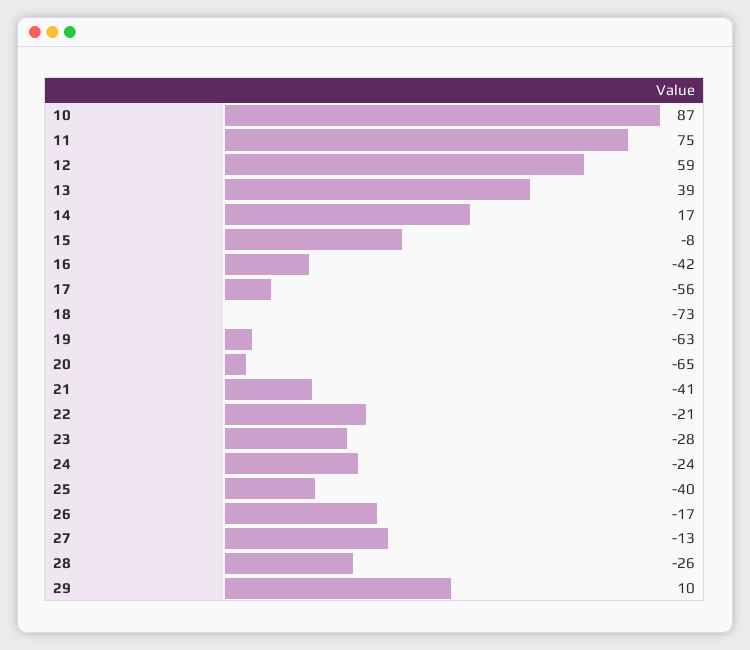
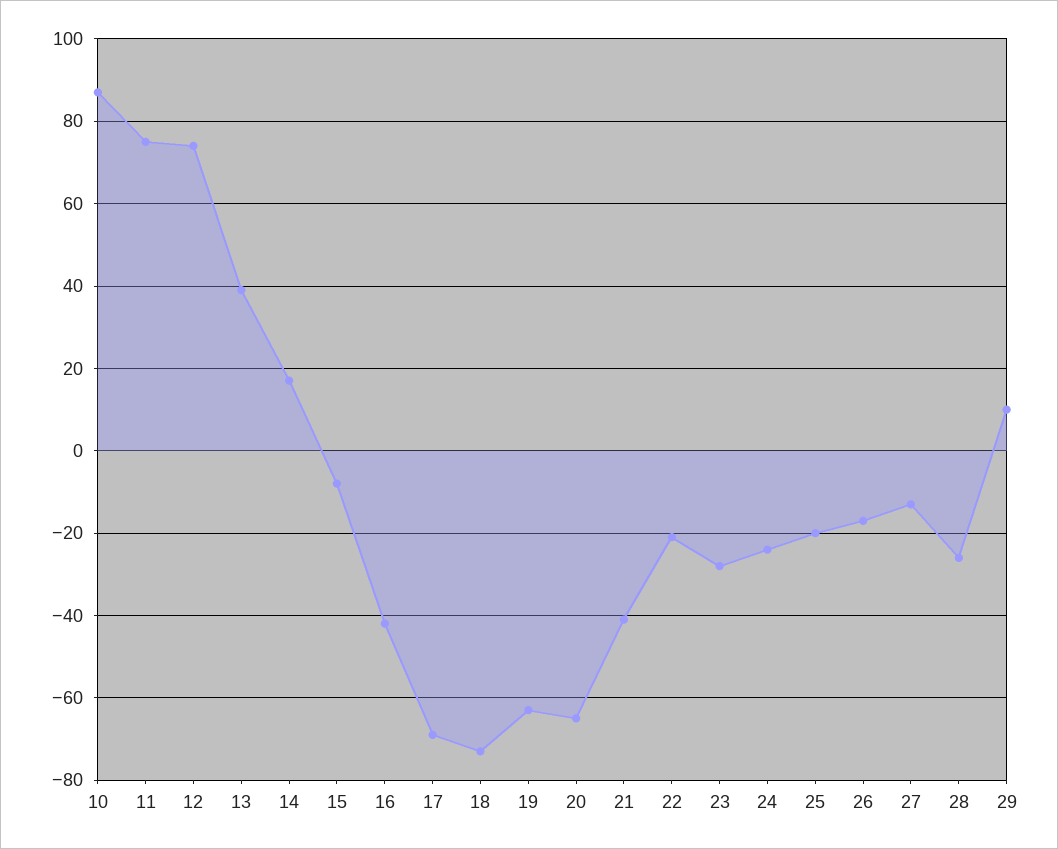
  {
    "10": 87,
    "11": 75,
-   "12": 59,
+   "12": 75,
    "13": 39,
    "14": 17,
    "15": -8,
    "16": -42,
-   "17": -56,
+   "17": -70,
    "18": -73,
    "19": -63,
    "20": -65,
    "21": -41,
    "22": -21,
    "23": -28,
    "24": -24,
-   "25": -40,
+   "25": -20,
    "26": -17,
    "27": -13,
    "28": -26,
    "29": 10
  }

